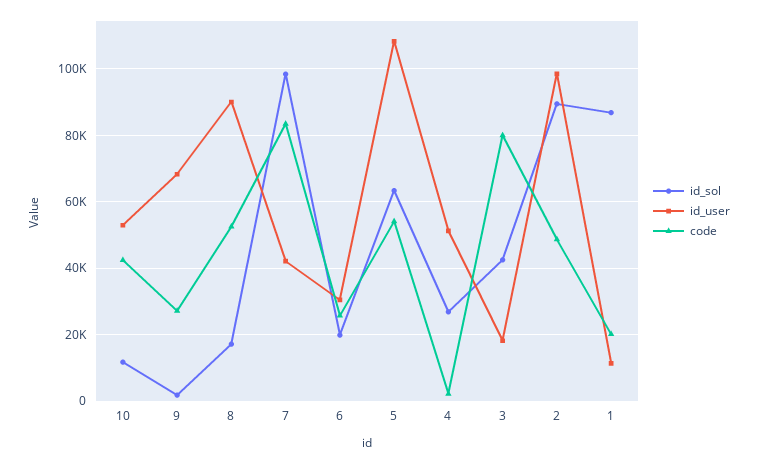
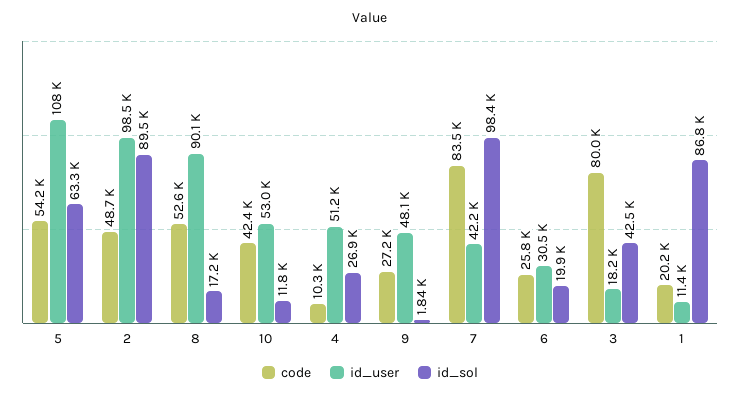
  {
    "id_sol": {
      "10": 11800,
      "9": 1840,
      "8": 17200,
      "7": 98400,
      "6": 19900,
      "5": 63300,
      "4": 26900,
      "3": 42500,
      "2": 89500,
      "1": 86800
    },
    "id_user": {
      "10": 53000,
-     "9": 68000,
+     "9": 48100,
      "8": 90100,
      "7": 42200,
      "6": 30500,
      "5": 108000,
      "4": 51200,
      "3": 18200,
      "2": 98500,
      "1": 11400
    },
    "code": {
      "10": 42400,
      "9": 27200,
      "8": 52600,
      "7": 83500,
      "6": 25800,
      "5": 54200,
-     "4": 2000,
+     "4": 10300,
      "3": 80000,
      "2": 48700,
      "1": 20200
    }
  }

